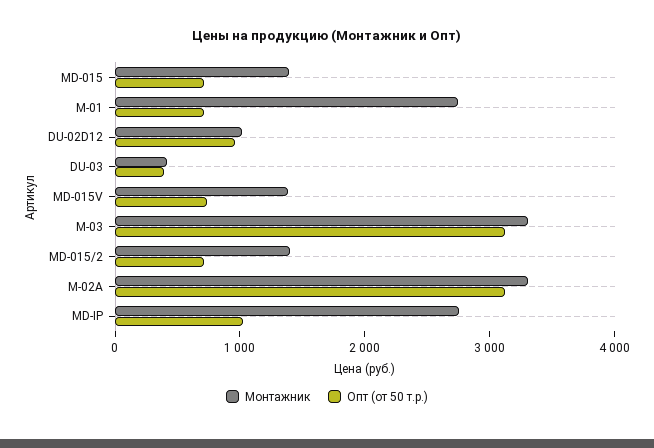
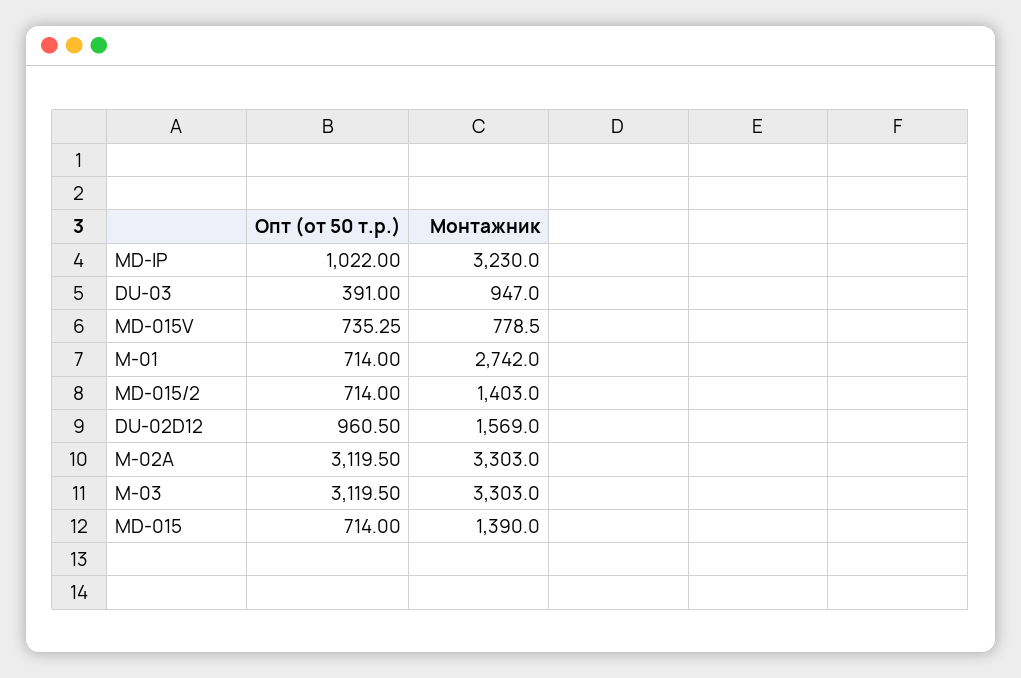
  {
    "Монтажник": {
      "MD-015": 1390,
      "М-01": 2742,
-     "DU-02D12": 1000,
+     "DU-02D12": 1569,
-     "DU-03": 400,
+     "DU-03": 947,
-     "MD-015V": 1400,
+     "MD-015V": 778.5,
      "М-03": 3303,
      "MD-015/2": 1403,
      "М-02A": 3303,
-     "MD-IP": 2800
+     "MD-IP": 3230
    },
    "Опт (от 50 т.р.)": {
      "MD-015": 714,
      "М-01": 714,
      "DU-02D12": 960.5,
      "DU-03": 391,
      "MD-015V": 735.25,
      "М-03": 3119.5,
      "MD-015/2": 714,
      "М-02A": 3119.5,
      "MD-IP": 1022
    }
  }

